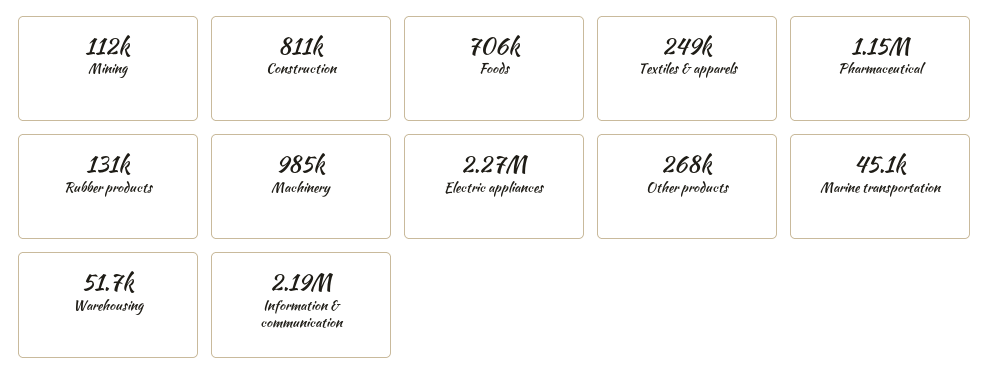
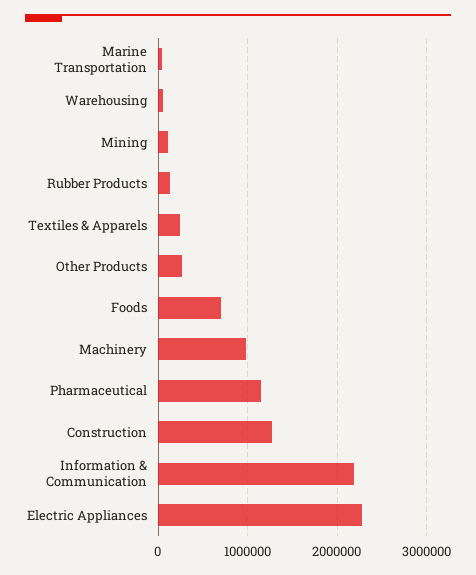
  {
    "Mining": 112000,
-   "Construction": 811000,
+   "Construction": 1300000,
    "Foods": 706000,
    "Textiles & apparels": 249000,
    "Pharmaceutical": 1150000,
    "Rubber products": 131000,
    "Machinery": 985000,
    "Electric appliances": 2270000,
    "Other products": 268000,
    "Marine transportation": 45100,
    "Warehousing": 51700,
    "Information & communication": 2190000
  }

